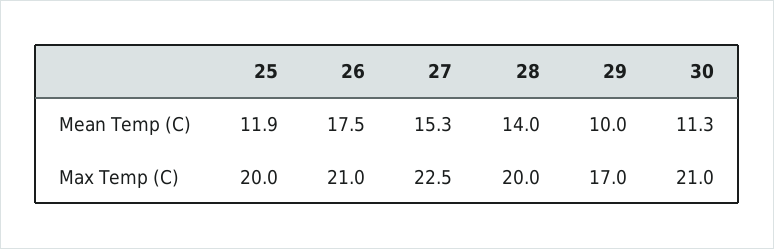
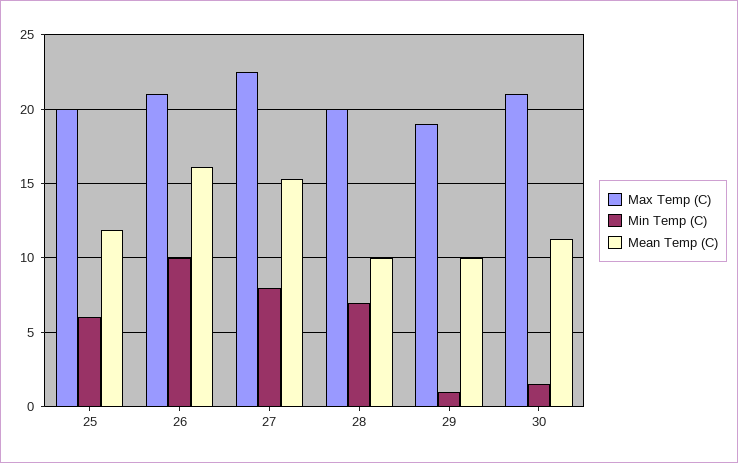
  {
    "Mean Temp (C)": {
      "25": 11.9,
-     "26": 17.5,
+     "26": 16,
      "27": 15.3,
-     "28": 14,
+     "28": 10,
      "29": 10,
      "30": 11.3
    },
    "Max Temp (C)": {
      "25": 20,
      "26": 21,
      "27": 22.5,
      "28": 20,
-     "29": 17,
+     "29": 19,
      "30": 21
-   }
+   },
+   "Min Temp (C)": {
+     "25": 6,
+     "26": 10,
+     "27": 8,
+     "28": 7,
+     "29": 1,
+     "30": 1.5
+   }
  }

